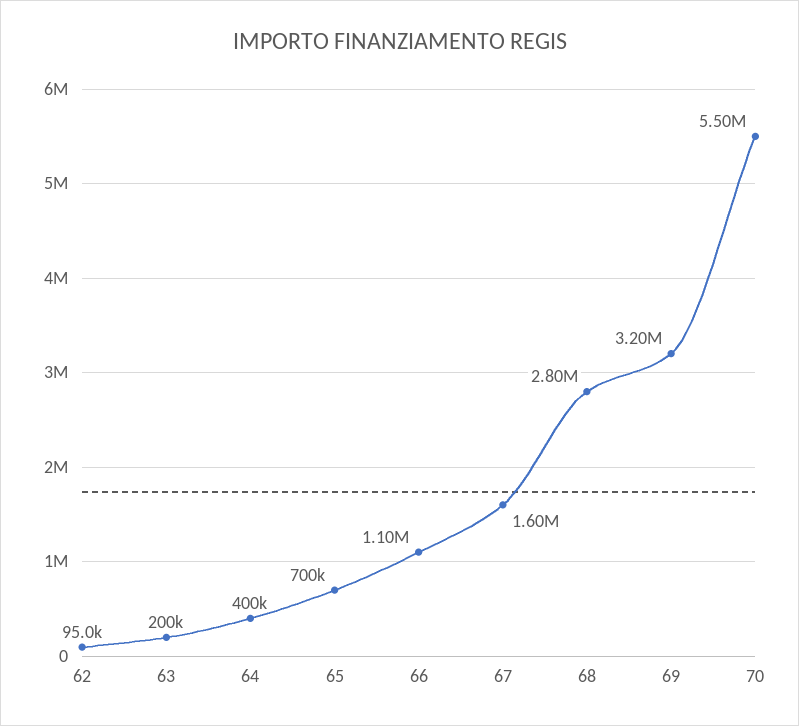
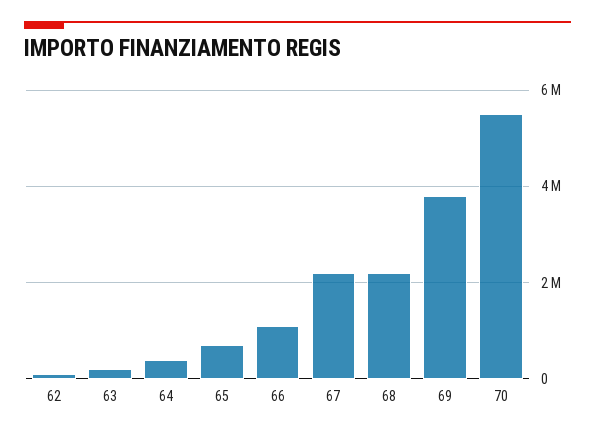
  {
    "62": 95000,
    "63": 200000,
    "64": 400000,
    "65": 700000,
    "66": 1100000,
-   "67": 1600000,
+   "67": 2200000,
-   "68": 2800000,
+   "68": 2200000,
-   "69": 3200000,
+   "69": 3800000,
    "70": 5500000
  }

